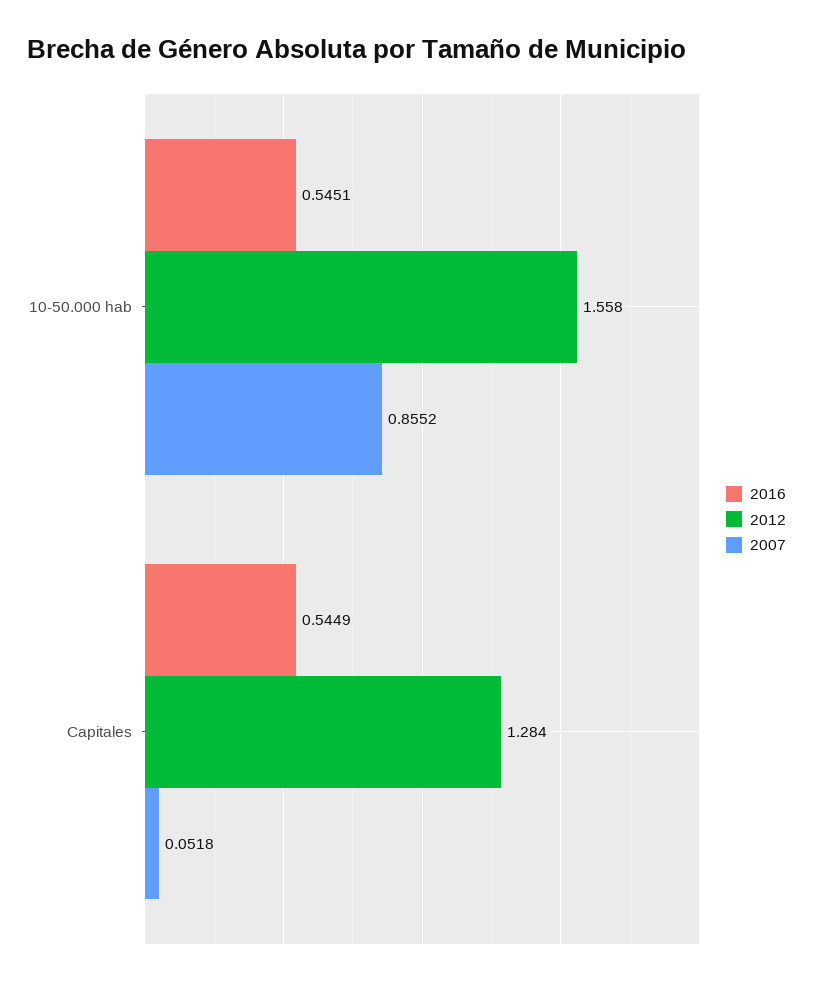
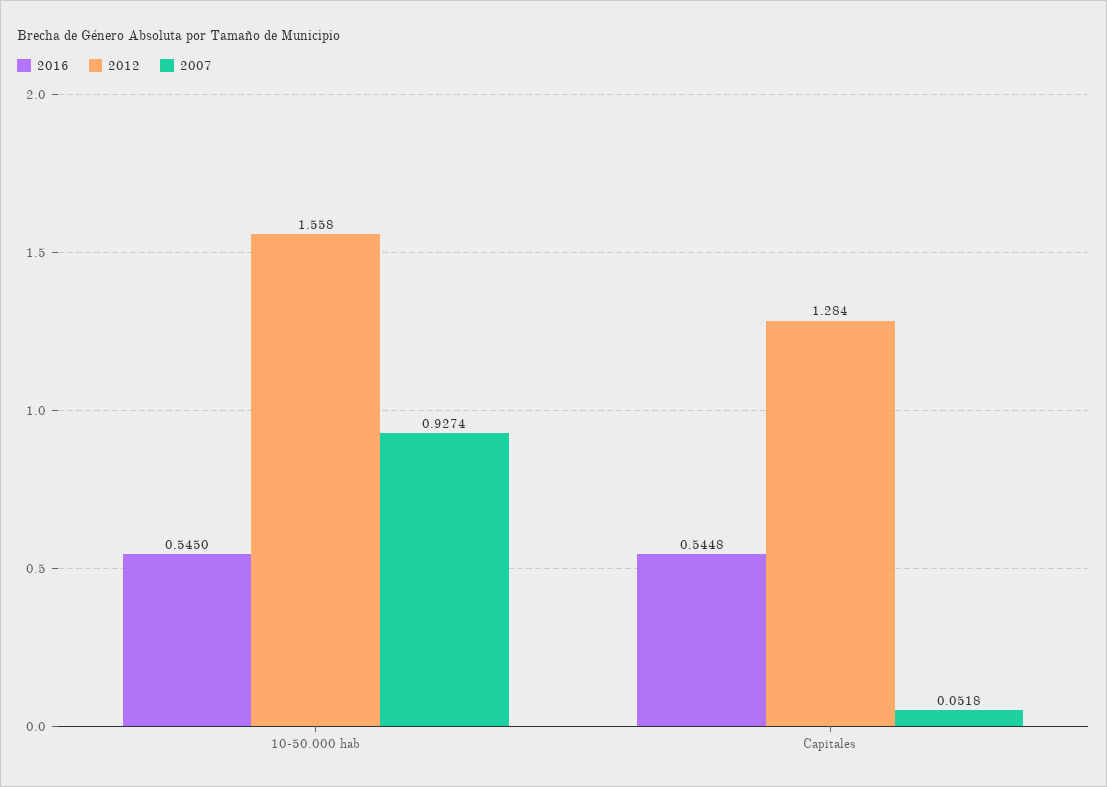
  {
    "2016": {
-     "10-50.000 hab": 0.5451,
+     "10-50.000 hab": 0.545,
-     "Capitales": 0.5449
+     "Capitales": 0.5448
    },
    "2012": {
      "10-50.000 hab": 1.558,
      "Capitales": 1.284
    },
    "2007": {
-     "10-50.000 hab": 0.8552,
+     "10-50.000 hab": 0.9274,
      "Capitales": 0.0518
    }
  }

